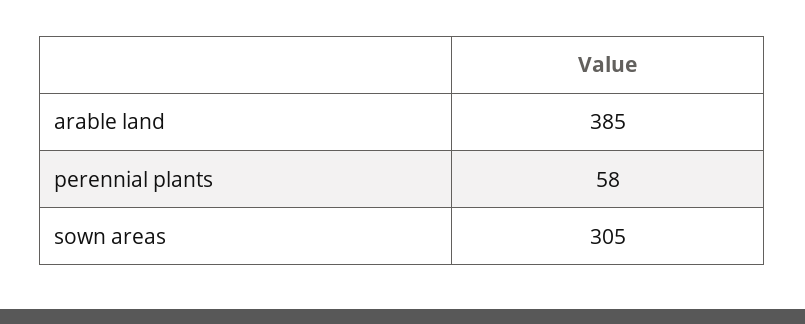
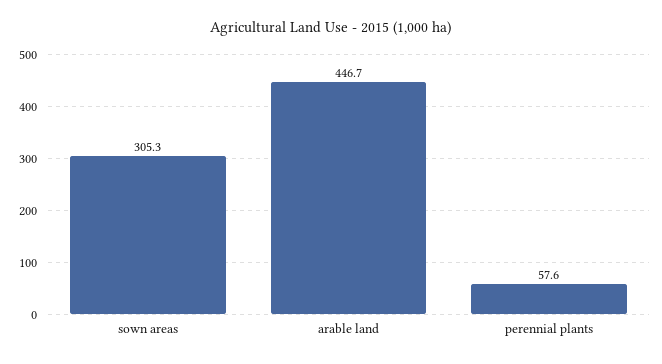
  {
-   "arable land": 385,
+   "arable land": 446.7,
    "perennial plants": 57.6,
    "sown areas": 305.3
  }

